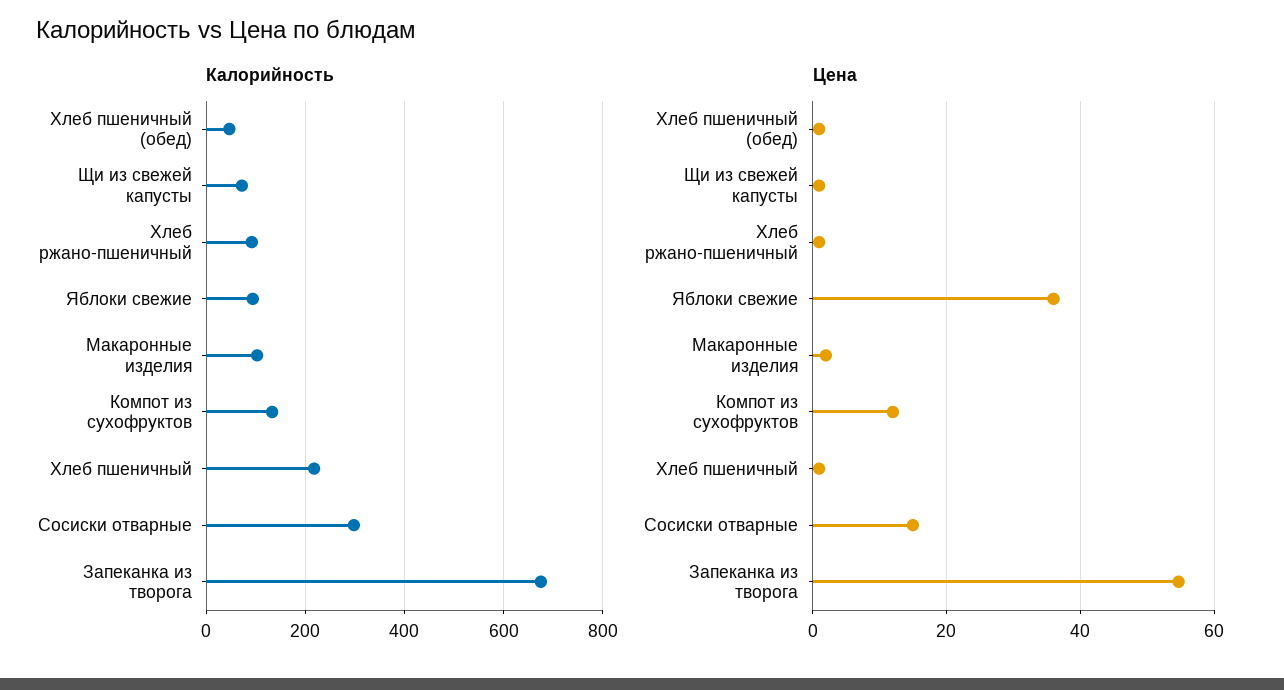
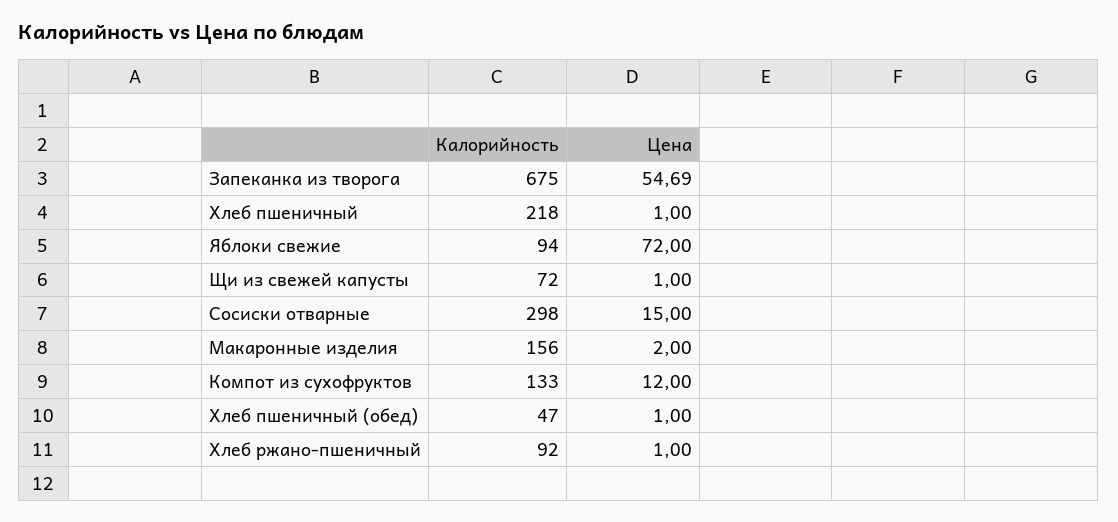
  {
    "Калорийность": {
      "Хлеб пшеничный (обед)": 47,
      "Щи из свежей капусты": 72,
      "Хлеб ржано-пшеничный": 92,
      "Яблоки свежие": 94,
-     "Макаронные изделия": 100,
+     "Макаронные изделия": 156,
      "Компот из сухофруктов": 133,
      "Хлеб пшеничный": 218,
      "Сосиски отварные": 298,
      "Запеканка из творога": 675
    },
    "Цена": {
      "Хлеб пшеничный (обед)": 1,
      "Щи из свежей капусты": 1,
      "Хлеб ржано-пшеничный": 1,
-     "Яблоки свежие": 36,
+     "Яблоки свежие": 72,
      "Макаронные изделия": 2,
      "Компот из сухофруктов": 12,
      "Хлеб пшеничный": 1,
      "Сосиски отварные": 15,
      "Запеканка из творога": 54.69
    }
  }

